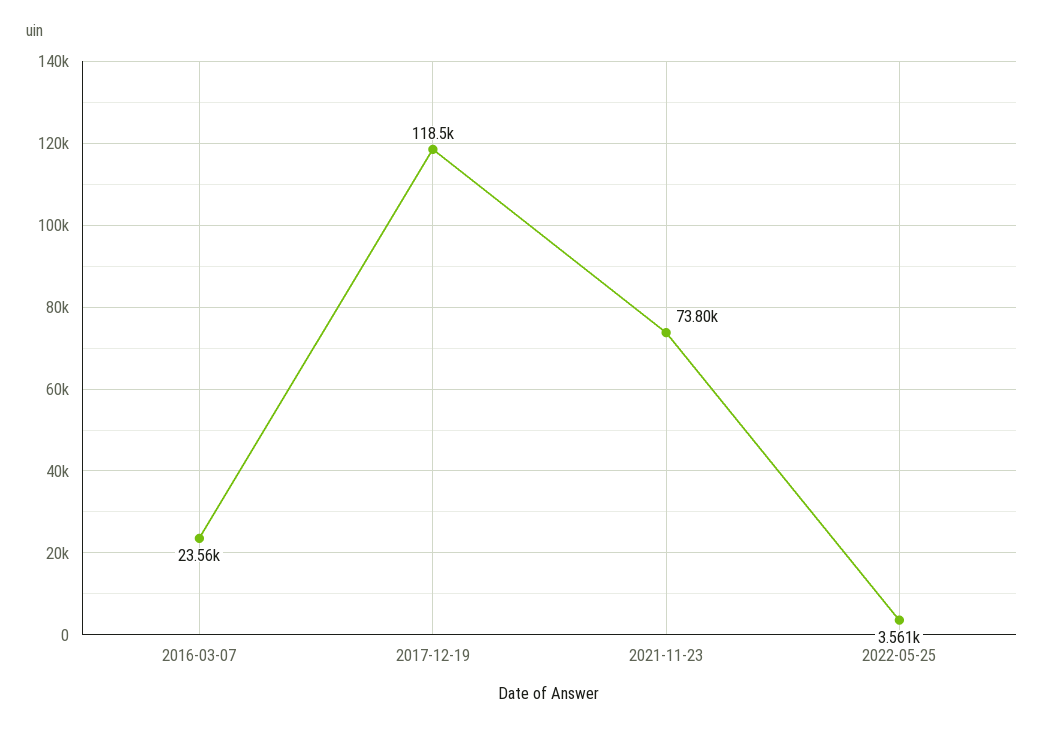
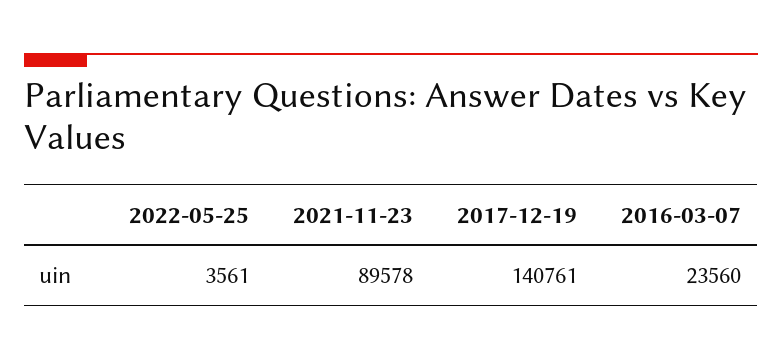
  {
    "2016-03-07": 23560,
-   "2017-12-19": 118500,
+   "2017-12-19": 140761,
-   "2021-11-23": 73800,
+   "2021-11-23": 89578,
    "2022-05-25": 3561
  }

